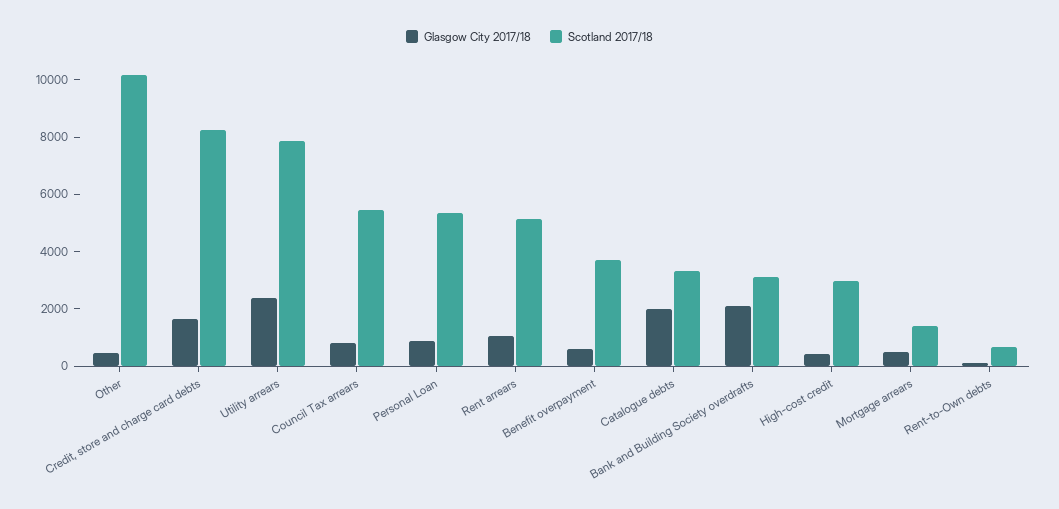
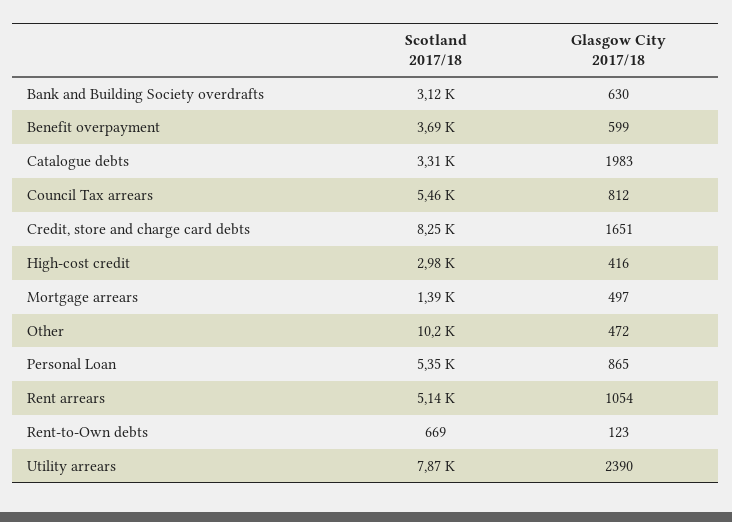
  {
    "Glasgow City 2017/18": {
      "Other": 472,
      "Credit, store and charge card debts": 1651,
      "Utility arrears": 2390,
      "Council Tax arrears": 812,
      "Personal Loan": 865,
      "Rent arrears": 1054,
      "Benefit overpayment": 599,
      "Catalogue debts": 1983,
-     "Bank and Building Society overdrafts": 2000,
+     "Bank and Building Society overdrafts": 630,
      "High-cost credit": 416,
      "Mortgage arrears": 497,
      "Rent-to-Own debts": 123
    },
    "Scotland 2017/18": {
      "Other": 10200,
      "Credit, store and charge card debts": 8250,
      "Utility arrears": 7870,
      "Council Tax arrears": 5460,
      "Personal Loan": 5350,
      "Rent arrears": 5140,
      "Benefit overpayment": 3690,
      "Catalogue debts": 3310,
      "Bank and Building Society overdrafts": 3120,
      "High-cost credit": 2980,
      "Mortgage arrears": 1390,
      "Rent-to-Own debts": 669
    }
  }

